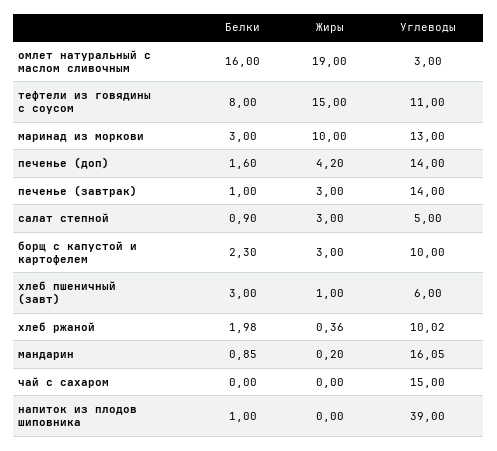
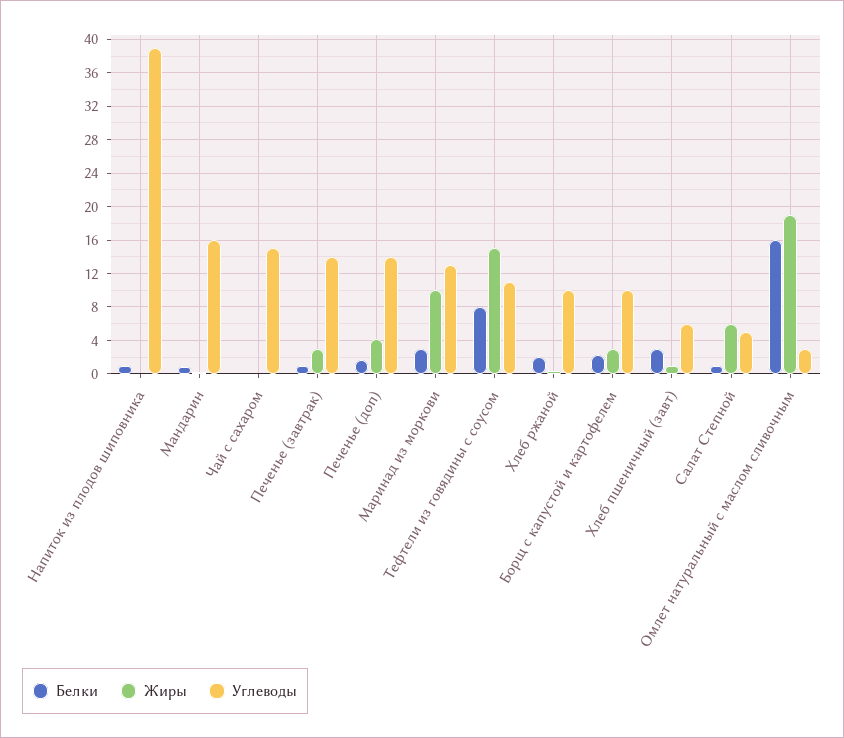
  {
    "Белки": {
      "омлет натуральный с маслом сливочным": 16,
      "тефтели из говядины с соусом": 8,
      "маринад из моркови": 3,
      "печенье (доп)": 1.6,
      "печенье (завтрак)": 1,
      "салат степной": 0.9,
      "борщ с капустой и картофелем": 2.3,
      "хлеб пшеничный (завт)": 3,
      "хлеб ржаной": 1.98,
      "мандарин": 0.85,
      "чай с сахаром": 0,
      "напиток из плодов шиповника": 1
    },
    "Жиры": {
      "омлет натуральный с маслом сливочным": 19,
      "тефтели из говядины с соусом": 15,
      "маринад из моркови": 10,
      "печенье (доп)": 4.2,
      "печенье (завтрак)": 3,
-     "салат степной": 3,
+     "салат степной": 6,
      "борщ с капустой и картофелем": 3,
      "хлеб пшеничный (завт)": 1,
      "хлеб ржаной": 0.36,
      "мандарин": 0.2,
      "чай с сахаром": 0,
      "напиток из плодов шиповника": 0
    },
    "Углеводы": {
      "омлет натуральный с маслом сливочным": 3,
      "тефтели из говядины с соусом": 11,
      "маринад из моркови": 13,
      "печенье (доп)": 14,
      "печенье (завтрак)": 14,
      "салат степной": 5,
      "борщ с капустой и картофелем": 10,
      "хлеб пшеничный (завт)": 6,
      "хлеб ржаной": 10.02,
      "мандарин": 16.05,
      "чай с сахаром": 15,
      "напиток из плодов шиповника": 39
    }
  }

